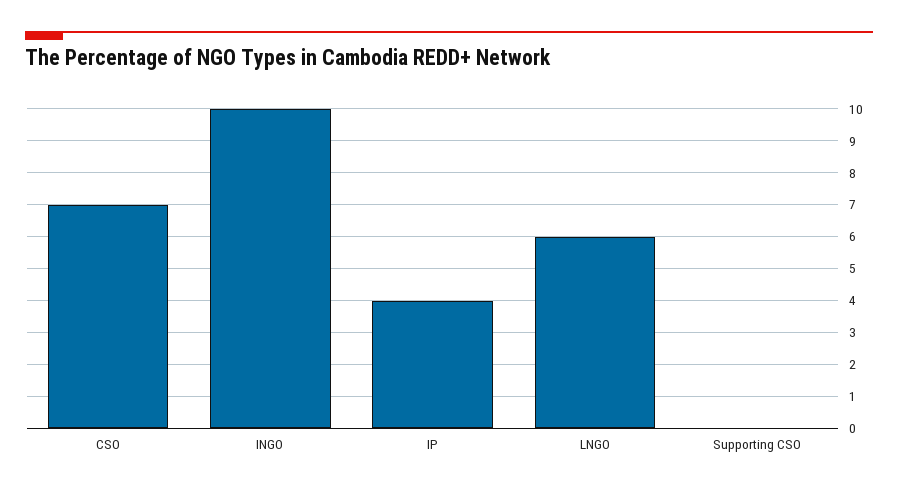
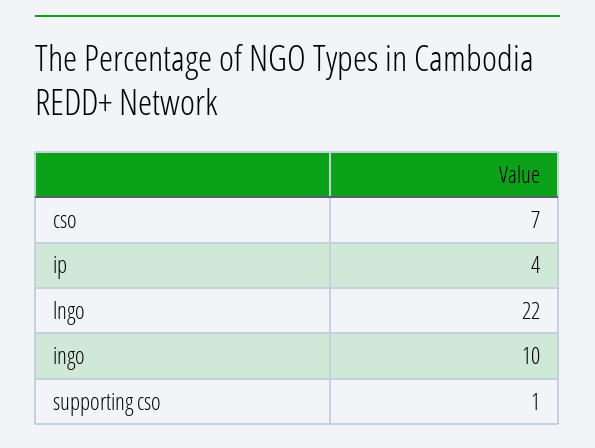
  {
    "CSO": 7,
    "INGO": 10,
    "IP": 4,
-   "LNGO": 6,
+   "LNGO": 22,
-   "Supporting CSO": 0
+   "Supporting CSO": 1
  }

